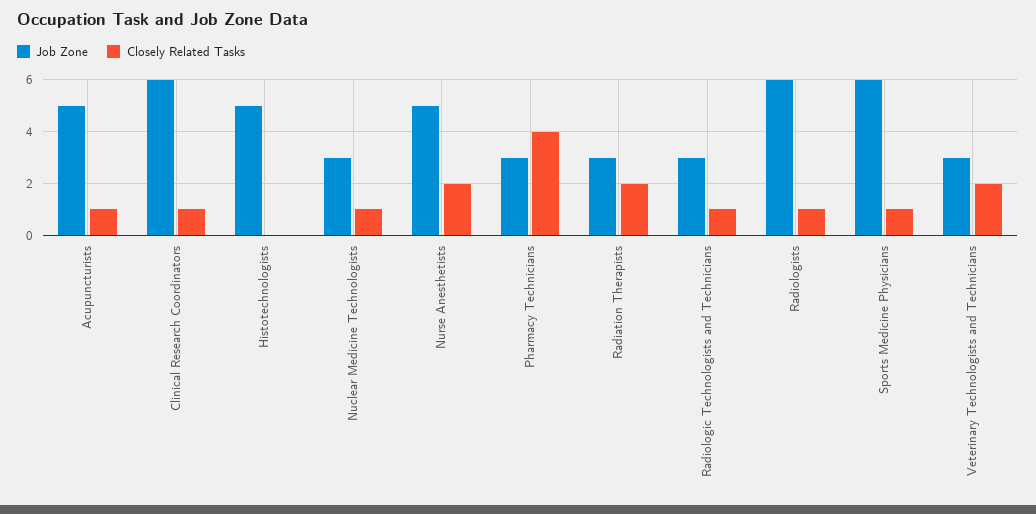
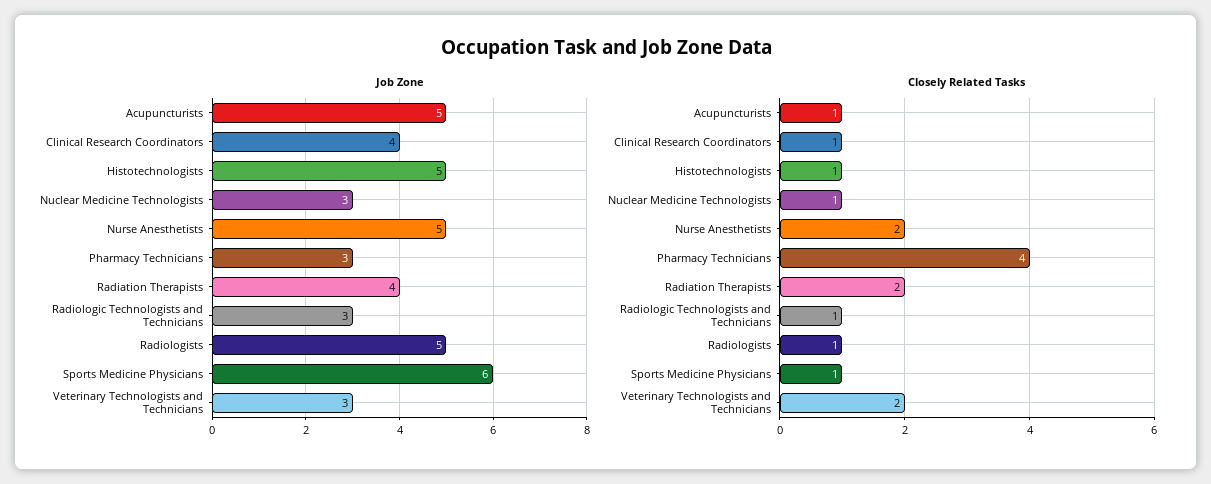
  {
    "Job Zone": {
      "Acupuncturists": 5,
-     "Clinical Research Coordinators": 6,
+     "Clinical Research Coordinators": 4,
      "Histotechnologists": 5,
      "Nuclear Medicine Technologists": 3,
      "Nurse Anesthetists": 5,
      "Pharmacy Technicians": 3,
-     "Radiation Therapists": 3,
+     "Radiation Therapists": 4,
      "Radiologic Technologists and Technicians": 3,
-     "Radiologists": 6,
+     "Radiologists": 5,
      "Sports Medicine Physicians": 6,
      "Veterinary Technologists and Technicians": 3
    },
    "Closely Related Tasks": {
      "Acupuncturists": 1,
      "Clinical Research Coordinators": 1,
-     "Histotechnologists": 0,
+     "Histotechnologists": 1,
      "Nuclear Medicine Technologists": 1,
      "Nurse Anesthetists": 2,
      "Pharmacy Technicians": 4,
      "Radiation Therapists": 2,
      "Radiologic Technologists and Technicians": 1,
      "Radiologists": 1,
      "Sports Medicine Physicians": 1,
      "Veterinary Technologists and Technicians": 2
    }
  }

